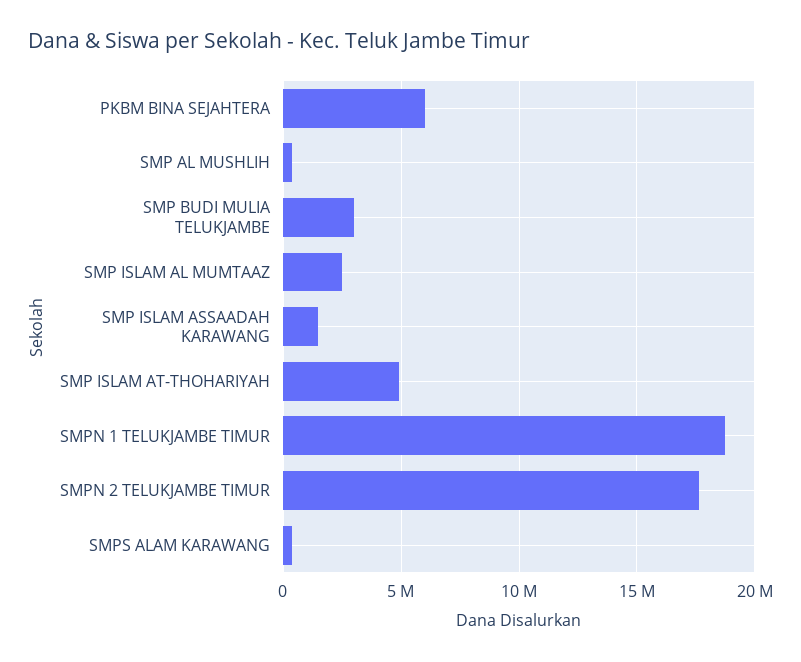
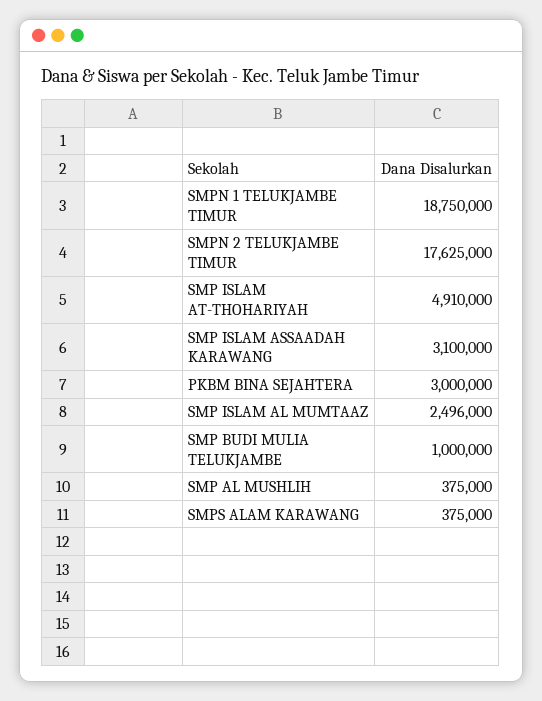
  {
-   "PKBM BINA SEJAHTERA": 6000000,
+   "PKBM BINA SEJAHTERA": 3000000,
    "SMP AL MUSHLIH": 375000,
-   "SMP BUDI MULIA TELUKJAMBE": 3000000,
+   "SMP BUDI MULIA TELUKJAMBE": 1000000,
    "SMP ISLAM AL MUMTAAZ": 2496000,
-   "SMP ISLAM ASSAADAH KARAWANG": 1500000,
+   "SMP ISLAM ASSAADAH KARAWANG": 3100000,
    "SMP ISLAM AT-THOHARIYAH": 4910000,
    "SMPN 1 TELUKJAMBE TIMUR": 18750000,
    "SMPN 2 TELUKJAMBE TIMUR": 17625000,
    "SMPS ALAM KARAWANG": 375000
  }

